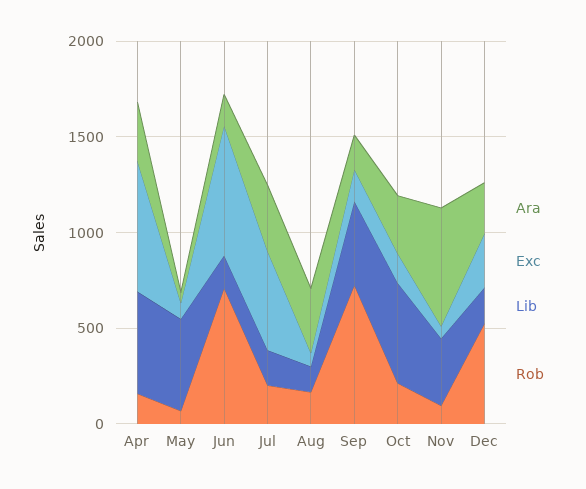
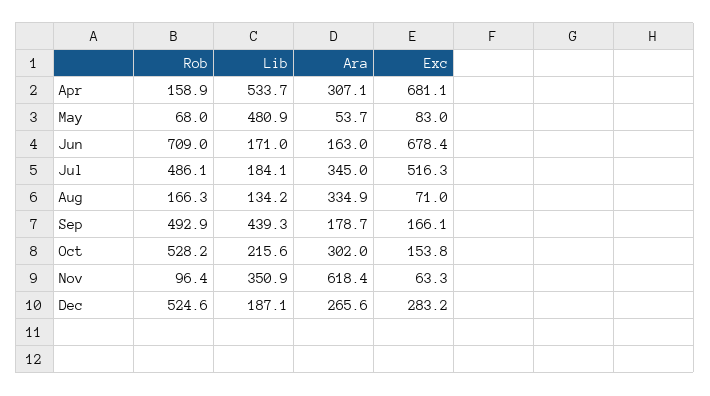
  {
    "Ara": {
      "Apr": 307.1,
      "May": 53.7,
      "Jun": 163,
      "Jul": 345,
      "Aug": 334.9,
      "Sep": 178.7,
      "Oct": 302,
      "Nov": 618.4,
      "Dec": 265.6
    },
    "Exc": {
      "Apr": 681.1,
      "May": 83,
      "Jun": 678.4,
      "Jul": 516.3,
      "Aug": 71,
      "Sep": 166.1,
      "Oct": 153.8,
      "Nov": 63.3,
      "Dec": 283.2
    },
    "Lib": {
      "Apr": 533.7,
      "May": 480.9,
      "Jun": 171,
      "Jul": 184.1,
      "Aug": 134.2,
      "Sep": 439.3,
-     "Oct": 500,
+     "Oct": 215.6,
      "Nov": 350.9,
      "Dec": 187.1
    },
    "Rob": {
      "Apr": 158.9,
      "May": 68,
      "Jun": 709,
-     "Jul": 200,
+     "Jul": 486.1,
      "Aug": 166.3,
-     "Sep": 700,
+     "Sep": 492.9,
-     "Oct": 200,
+     "Oct": 528.2,
      "Nov": 96.4,
      "Dec": 524.6
    }
  }

